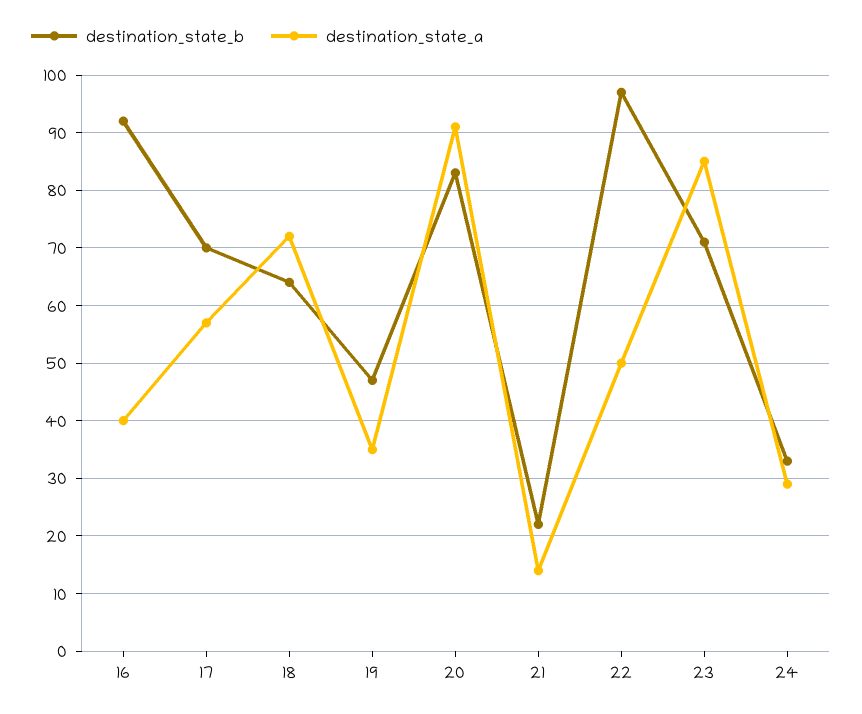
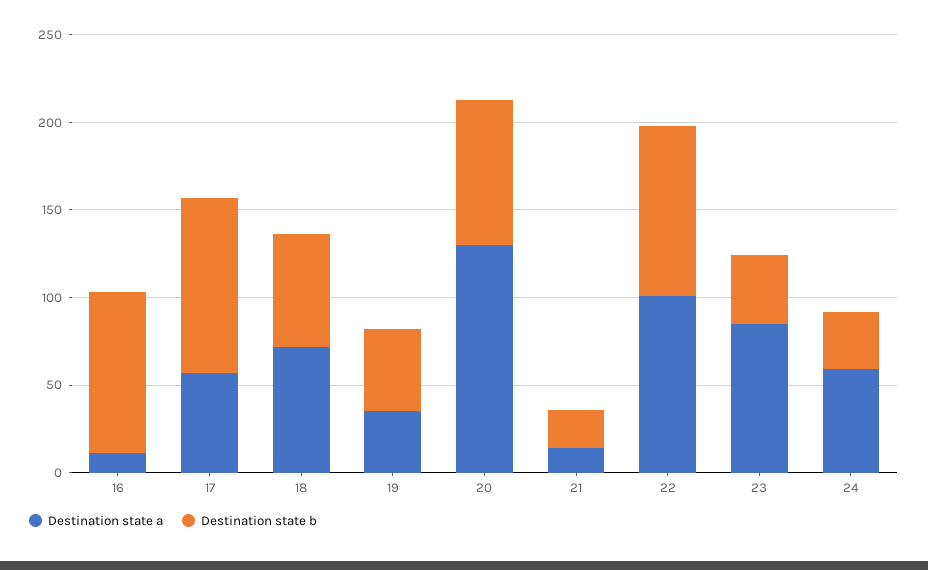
  {
    "destination_state_b": {
      "16": 90,
-     "17": 70,
+     "17": 100,
      "18": 65,
      "19": 45,
      "20": 85,
      "21": 20,
      "22": 95,
-     "23": 70,
+     "23": 40,
      "24": 35
    },
    "destination_state_a": {
-     "16": 40,
+     "16": 10,
      "17": 55,
      "18": 70,
      "19": 35,
-     "20": 90,
+     "20": 130,
      "21": 15,
-     "22": 50,
+     "22": 100,
      "23": 85,
-     "24": 30
+     "24": 60
    }
  }

